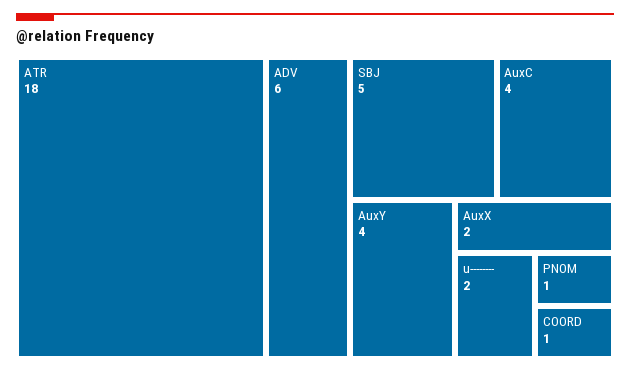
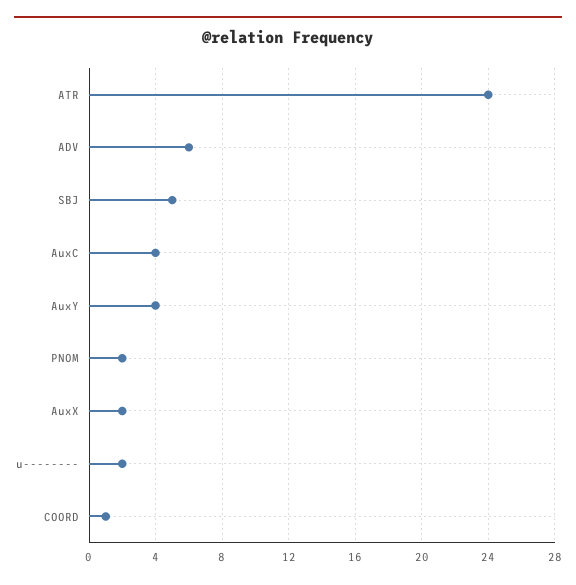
  {
-   "ATR": 18,
+   "ATR": 24,
    "ADV": 6,
    "SBJ": 5,
    "AuxC": 4,
    "AuxY": 4,
    "AuxX": 2,
    "u--------": 2,
-   "PNOM": 1,
+   "PNOM": 2,
    "COORD": 1
  }

